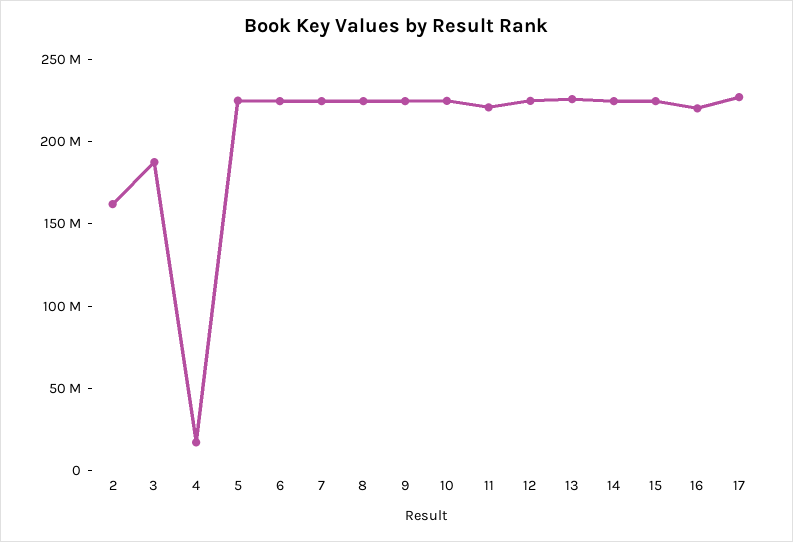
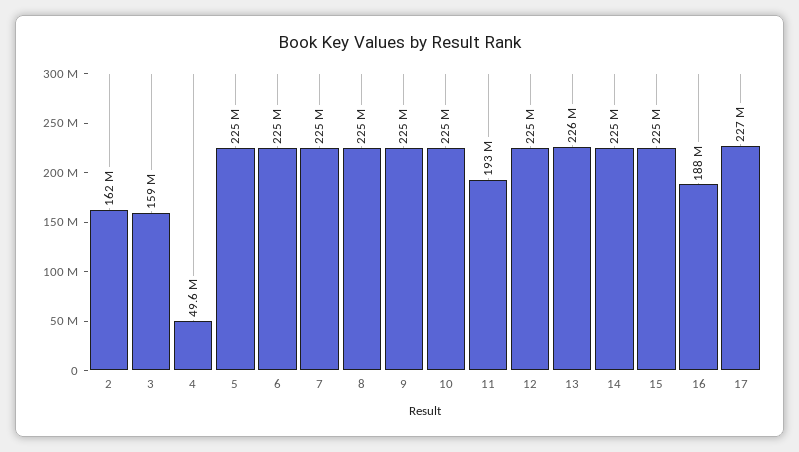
  {
    "2": 162000000,
-   "3": 190000000,
+   "3": 159000000,
-   "4": 20000000,
+   "4": 49600000,
    "5": 225000000,
    "6": 225000000,
    "7": 225000000,
    "8": 225000000,
    "9": 225000000,
    "10": 225000000,
-   "11": 220000000,
+   "11": 193000000,
    "12": 225000000,
    "13": 226000000,
    "14": 225000000,
    "15": 225000000,
-   "16": 220000000,
+   "16": 188000000,
    "17": 227000000
  }

